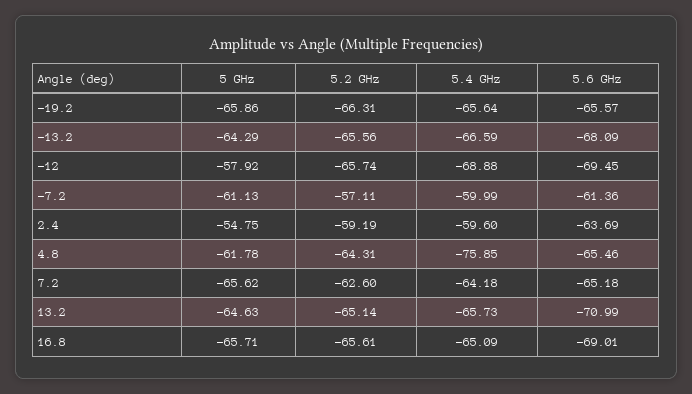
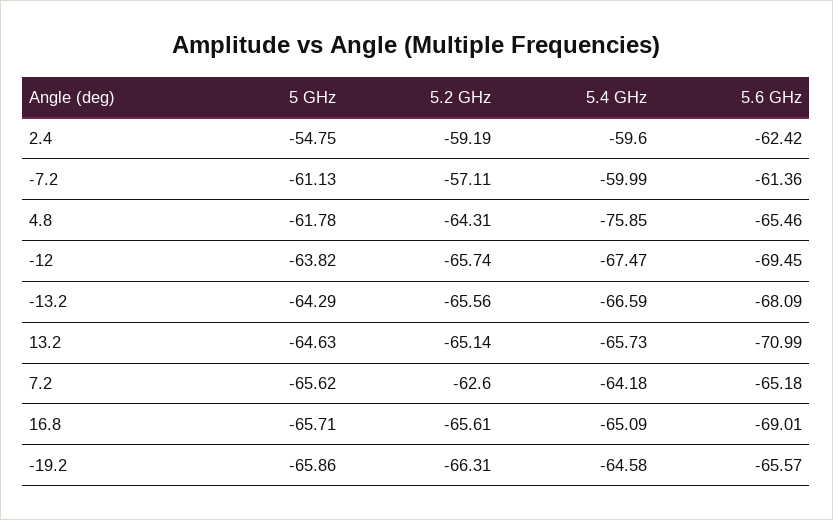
  {
    "5 GHz": {
      "-19.2": -65.86,
      "-13.2": -64.29,
-     "-12": -57.92,
+     "-12": -63.82,
      "-7.2": -61.13,
      "2.4": -54.75,
      "4.8": -61.78,
      "7.2": -65.62,
      "13.2": -64.63,
      "16.8": -65.71
    },
    "5.2 GHz": {
      "-19.2": -66.31,
      "-13.2": -65.56,
      "-12": -65.74,
      "-7.2": -57.11,
      "2.4": -59.19,
      "4.8": -64.31,
      "7.2": -62.6,
      "13.2": -65.14,
      "16.8": -65.61
    },
    "5.4 GHz": {
-     "-19.2": -65.64,
+     "-19.2": -64.58,
      "-13.2": -66.59,
-     "-12": -68.88,
+     "-12": -67.47,
      "-7.2": -59.99,
      "2.4": -59.6,
      "4.8": -75.85,
      "7.2": -64.18,
      "13.2": -65.73,
      "16.8": -65.09
    },
    "5.6 GHz": {
      "-19.2": -65.57,
      "-13.2": -68.09,
      "-12": -69.45,
      "-7.2": -61.36,
-     "2.4": -63.69,
+     "2.4": -62.42,
      "4.8": -65.46,
      "7.2": -65.18,
      "13.2": -70.99,
      "16.8": -69.01
    }
  }

